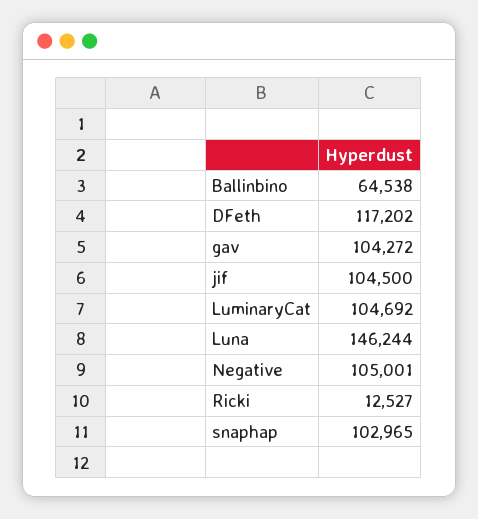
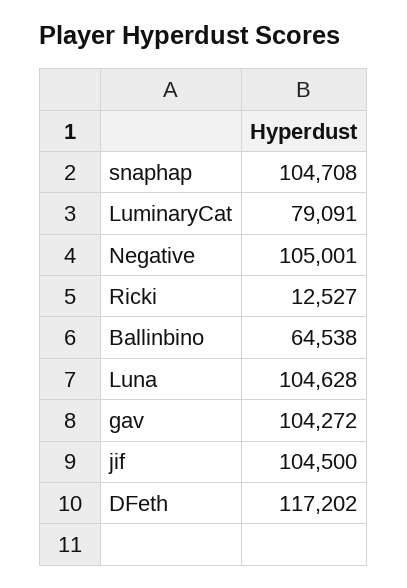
  {
    "Ballinbino": 64538,
    "DFeth": 117202,
    "gav": 104272,
    "jif": 104500,
-   "LuminaryCat": 104692,
+   "LuminaryCat": 79091,
-   "Luna": 146244,
+   "Luna": 104628,
    "Negative": 105001,
    "Ricki": 12527,
-   "snaphap": 102965
+   "snaphap": 104708
  }

